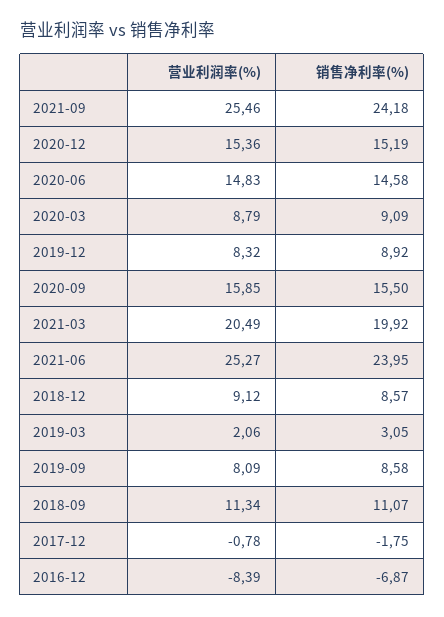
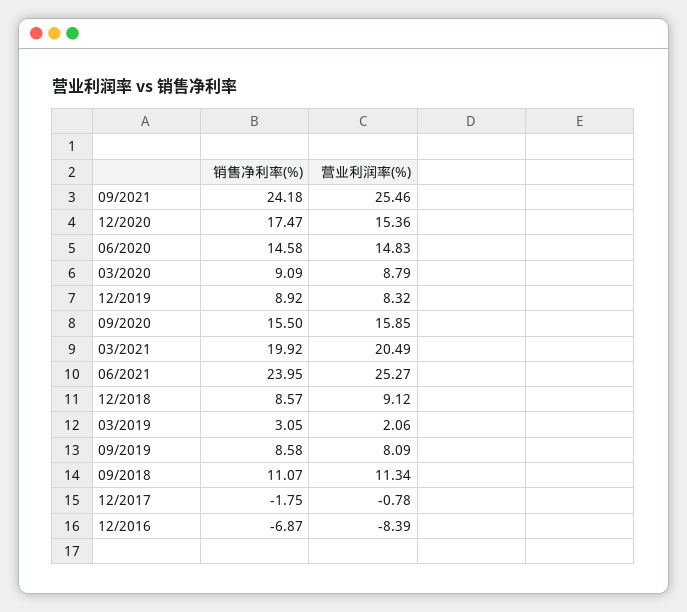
  {
    "营业利润率(%)": {
      "2021-09": 25.46,
      "2020-12": 15.36,
      "2020-06": 14.83,
      "2020-03": 8.79,
      "2019-12": 8.32,
      "2020-09": 15.85,
      "2021-03": 20.49,
      "2021-06": 25.27,
      "2018-12": 9.12,
      "2019-03": 2.06,
      "2019-09": 8.09,
      "2018-09": 11.34,
      "2017-12": -0.78,
      "2016-12": -8.39
    },
    "销售净利率(%)": {
      "2021-09": 24.18,
-     "2020-12": 15.19,
+     "2020-12": 17.47,
      "2020-06": 14.58,
      "2020-03": 9.09,
      "2019-12": 8.92,
      "2020-09": 15.5,
      "2021-03": 19.92,
      "2021-06": 23.95,
      "2018-12": 8.57,
      "2019-03": 3.05,
      "2019-09": 8.58,
      "2018-09": 11.07,
      "2017-12": -1.75,
      "2016-12": -6.87
    }
  }

